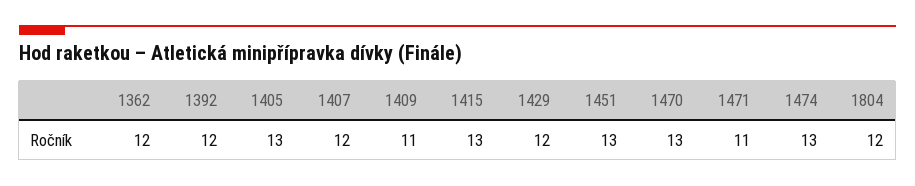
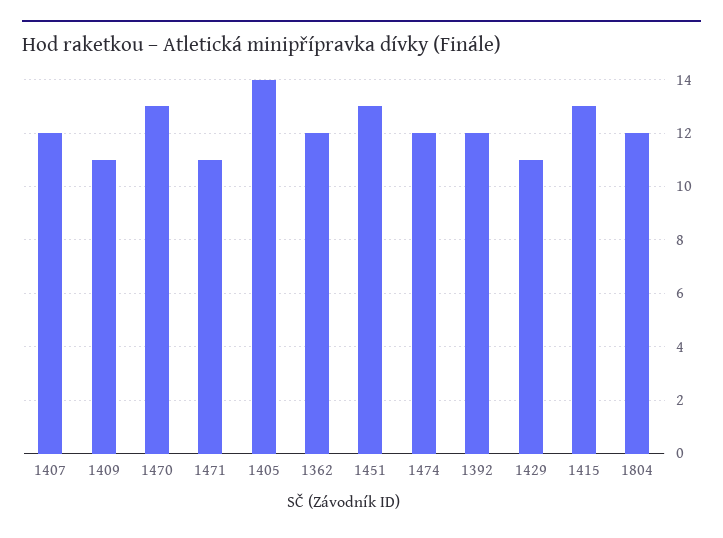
  {
    "1362": 12,
    "1392": 12,
-   "1405": 13,
+   "1405": 14,
    "1407": 12,
    "1409": 11,
    "1415": 13,
-   "1429": 12,
+   "1429": 11,
    "1451": 13,
    "1470": 13,
    "1471": 11,
-   "1474": 13,
+   "1474": 12,
    "1804": 12
  }

